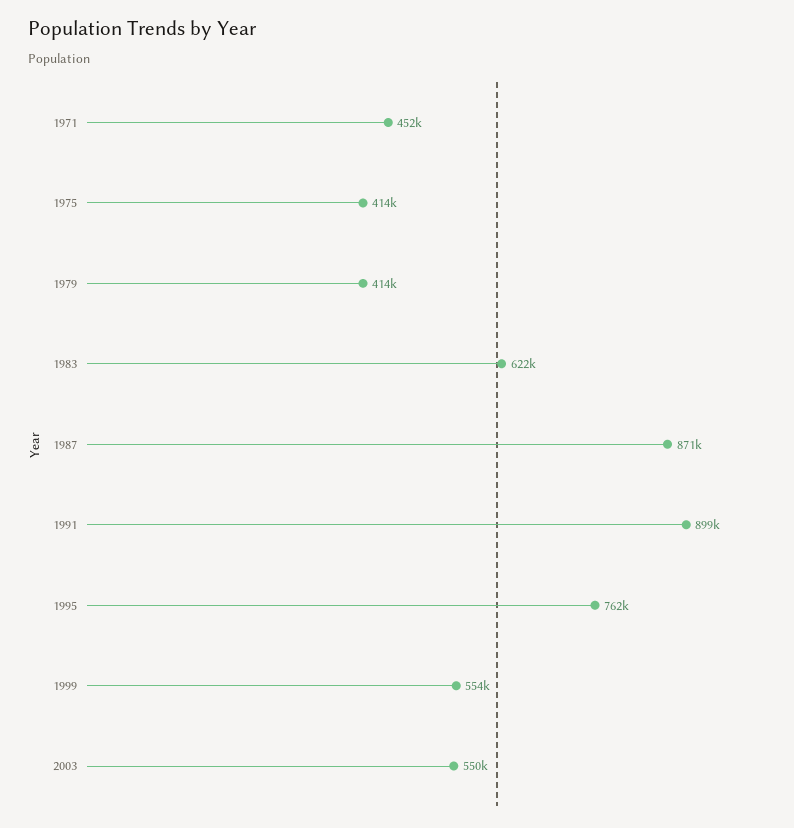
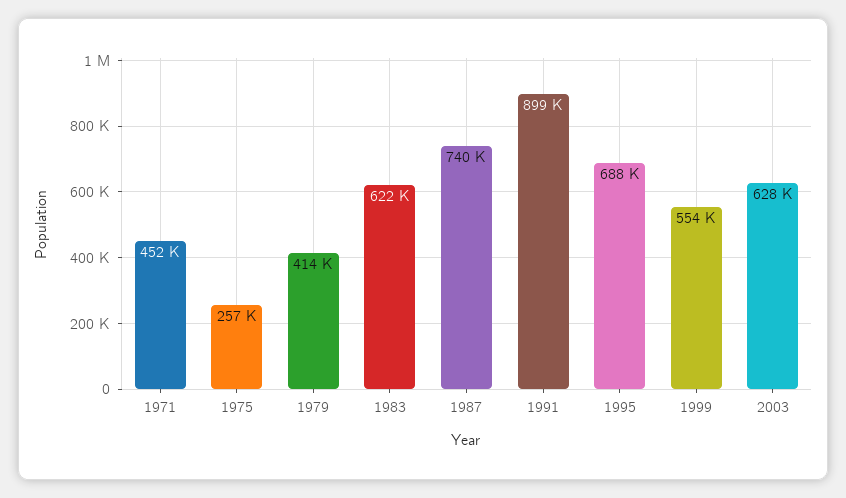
  {
    "1971": 452000,
-   "1975": 414000,
+   "1975": 257000,
    "1979": 414000,
    "1983": 622000,
-   "1987": 871000,
+   "1987": 740000,
    "1991": 899000,
-   "1995": 762000,
+   "1995": 688000,
    "1999": 554000,
-   "2003": 550000
+   "2003": 628000
  }

